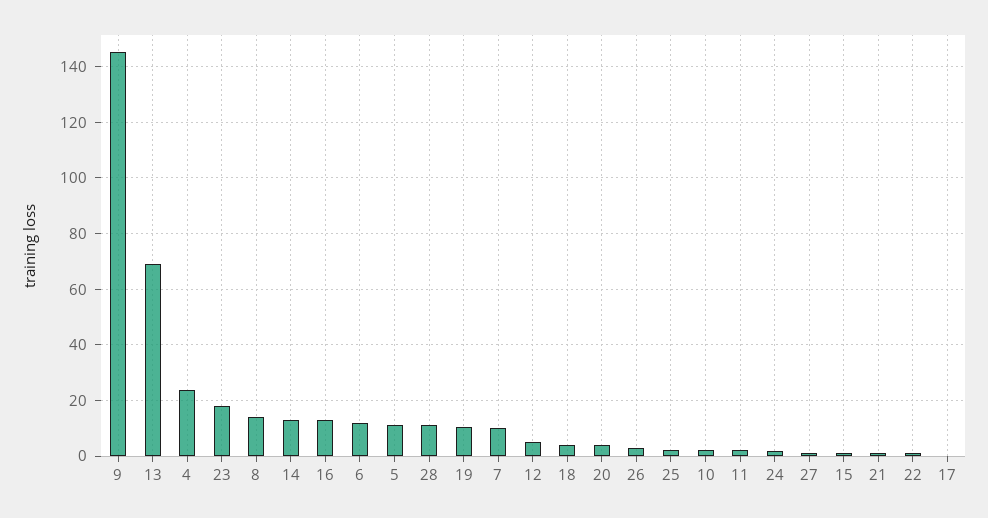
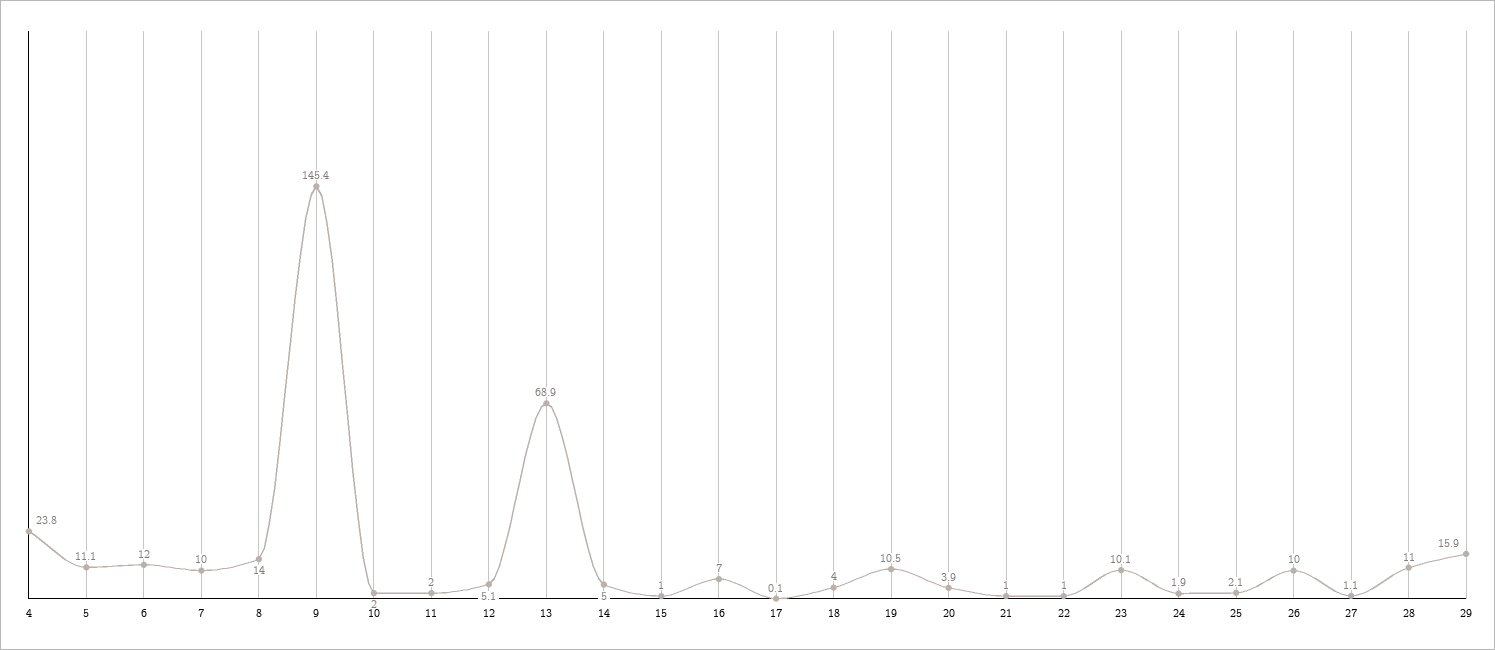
  {
    "9": 145.4,
    "13": 68.9,
    "4": 23.8,
-   "23": 17.5,
+   "23": 10.1,
    "8": 14,
-   "14": 12.5,
+   "14": 5,
-   "16": 12.5,
+   "16": 7,
    "6": 12,
    "5": 11.1,
    "28": 11,
    "19": 10.5,
    "7": 10,
    "12": 5.1,
    "18": 4,
    "20": 3.9,
-   "26": 2.5,
+   "26": 10,
    "25": 2.1,
    "10": 2,
    "11": 2,
    "24": 1.9,
    "27": 1.1,
    "15": 1,
    "21": 1,
    "22": 1,
-   "17": 0.1
+   "17": 0.1,
+   "29": 15.9
  }

